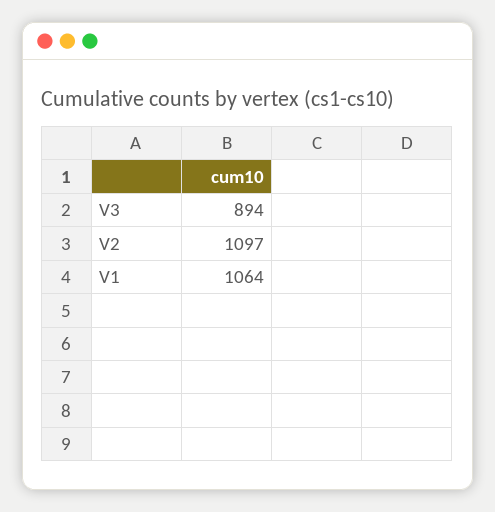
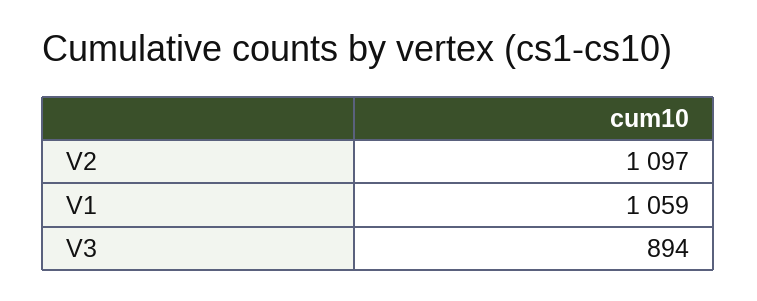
  {
    "V3": 894,
    "V2": 1097,
-   "V1": 1064
+   "V1": 1059
  }

